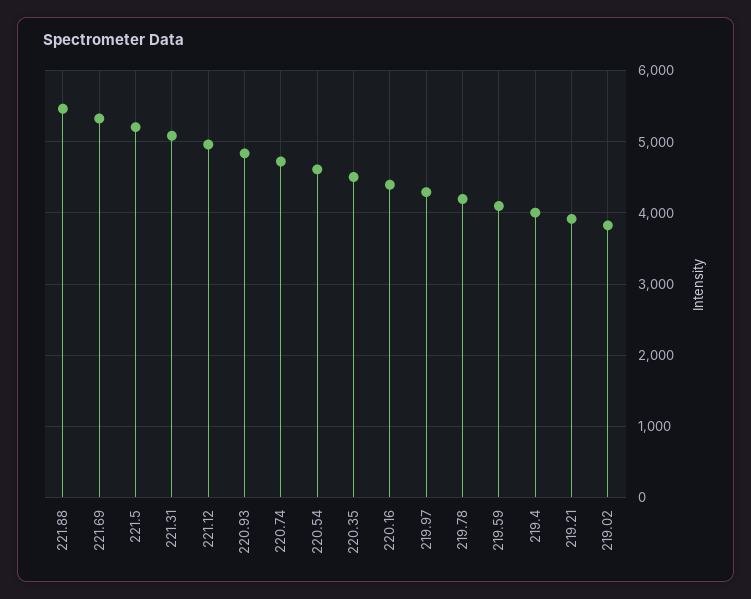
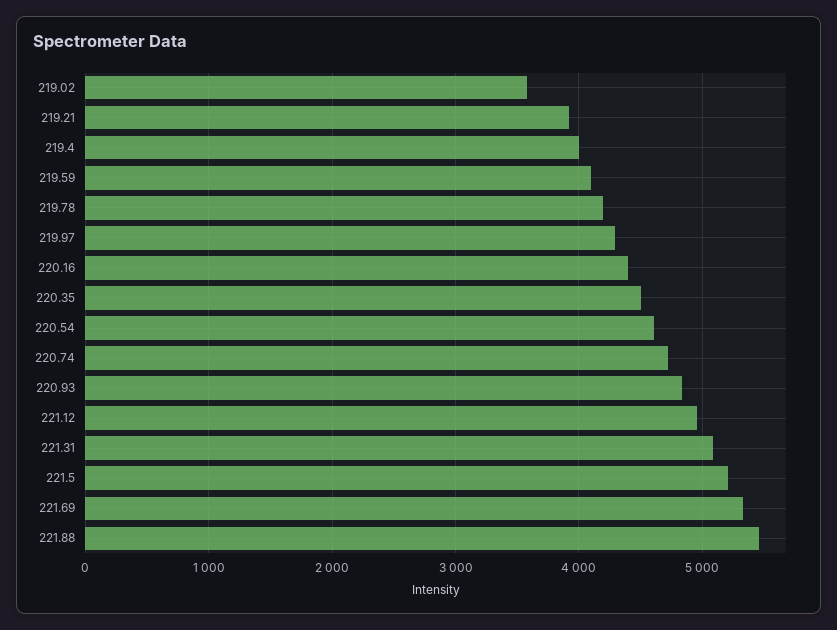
  {
    "221.88": 5500,
    "221.69": 5300,
    "221.5": 5200,
    "221.31": 5100,
    "221.12": 5000,
    "220.93": 4800,
    "220.74": 4700,
    "220.54": 4600,
    "220.35": 4500,
    "220.16": 4400,
    "219.97": 4300,
    "219.78": 4200,
    "219.59": 4100,
    "219.4": 4000,
    "219.21": 3900,
-   "219.02": 3800
+   "219.02": 3600
  }

